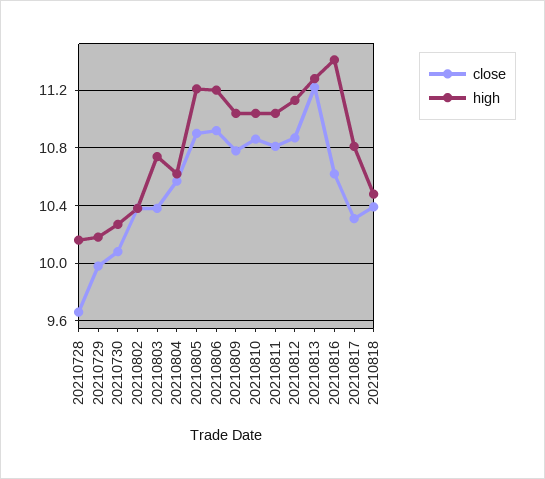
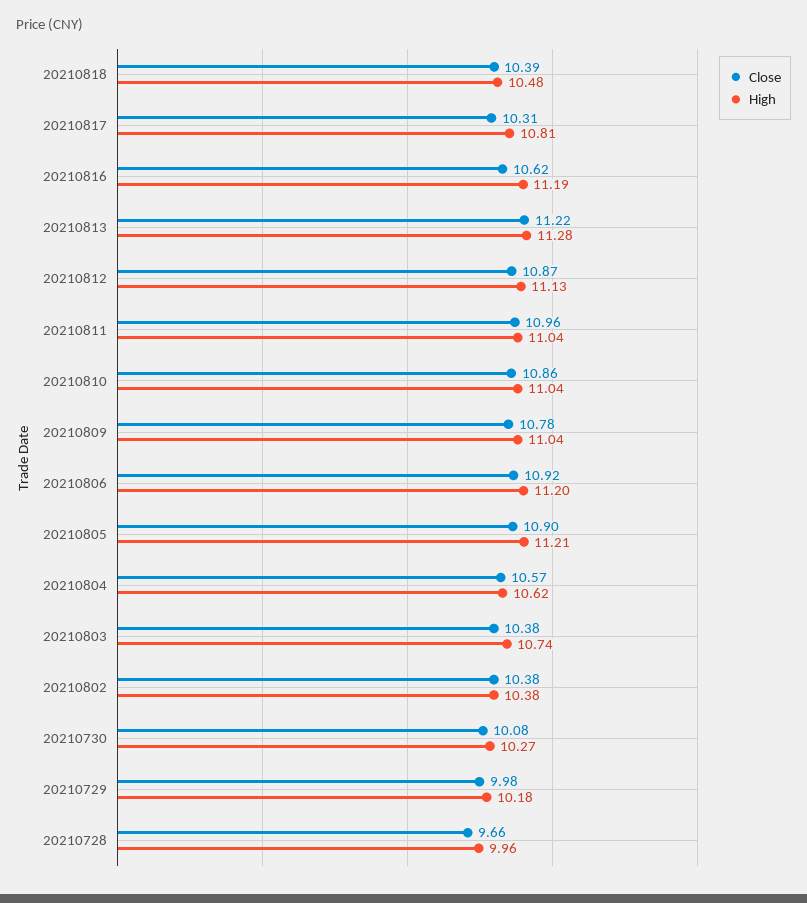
  {
    "close": {
      "20210728": 9.66,
      "20210729": 9.98,
      "20210730": 10.08,
      "20210802": 10.38,
      "20210803": 10.38,
      "20210804": 10.57,
      "20210805": 10.9,
      "20210806": 10.92,
      "20210809": 10.78,
      "20210810": 10.86,
-     "20210811": 10.8,
+     "20210811": 10.96,
      "20210812": 10.87,
      "20210813": 11.22,
      "20210816": 10.62,
      "20210817": 10.31,
      "20210818": 10.39
    },
    "high": {
-     "20210728": 10.15,
+     "20210728": 9.96,
      "20210729": 10.18,
      "20210730": 10.27,
      "20210802": 10.38,
      "20210803": 10.74,
      "20210804": 10.62,
      "20210805": 11.21,
      "20210806": 11.2,
      "20210809": 11.04,
      "20210810": 11.04,
      "20210811": 11.04,
      "20210812": 11.13,
      "20210813": 11.28,
-     "20210816": 11.4,
+     "20210816": 11.19,
      "20210817": 10.81,
      "20210818": 10.48
    }
  }

